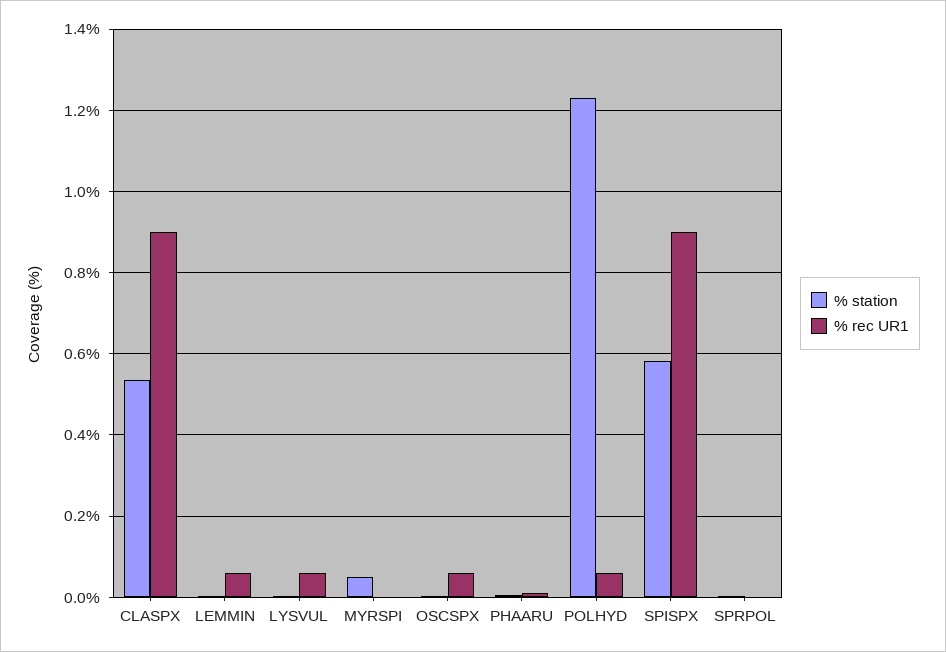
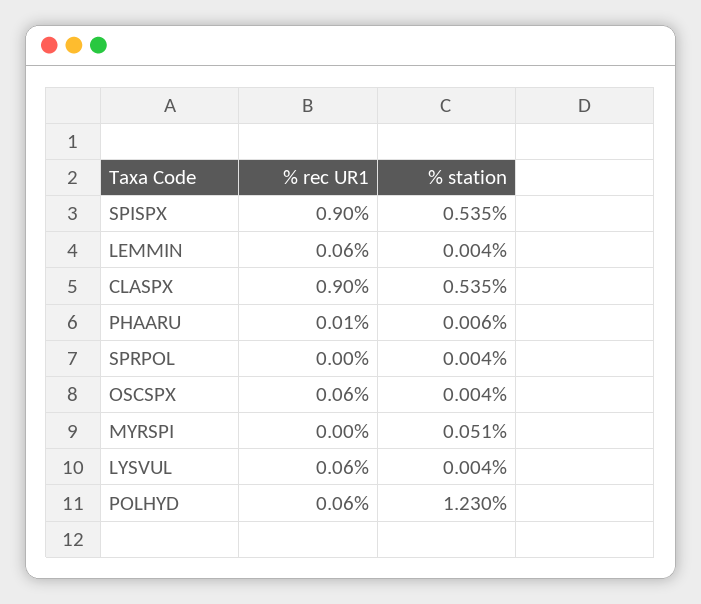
  {
    "% station": {
      "CLASPX": 0.535,
      "LEMMIN": 0.004,
      "LYSVUL": 0.004,
      "MYRSPI": 0.051,
      "OSCSPX": 0.004,
      "PHAARU": 0.006,
      "POLHYD": 1.23,
-     "SPISPX": 0.58,
+     "SPISPX": 0.535,
      "SPRPOL": 0.004
    },
    "% rec UR1": {
      "CLASPX": 0.9,
      "LEMMIN": 0.06,
      "LYSVUL": 0.06,
      "MYRSPI": 0,
      "OSCSPX": 0.06,
      "PHAARU": 0.01,
      "POLHYD": 0.06,
      "SPISPX": 0.9,
      "SPRPOL": 0
    }
  }

